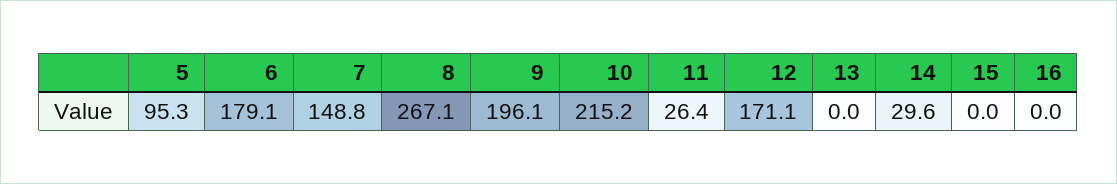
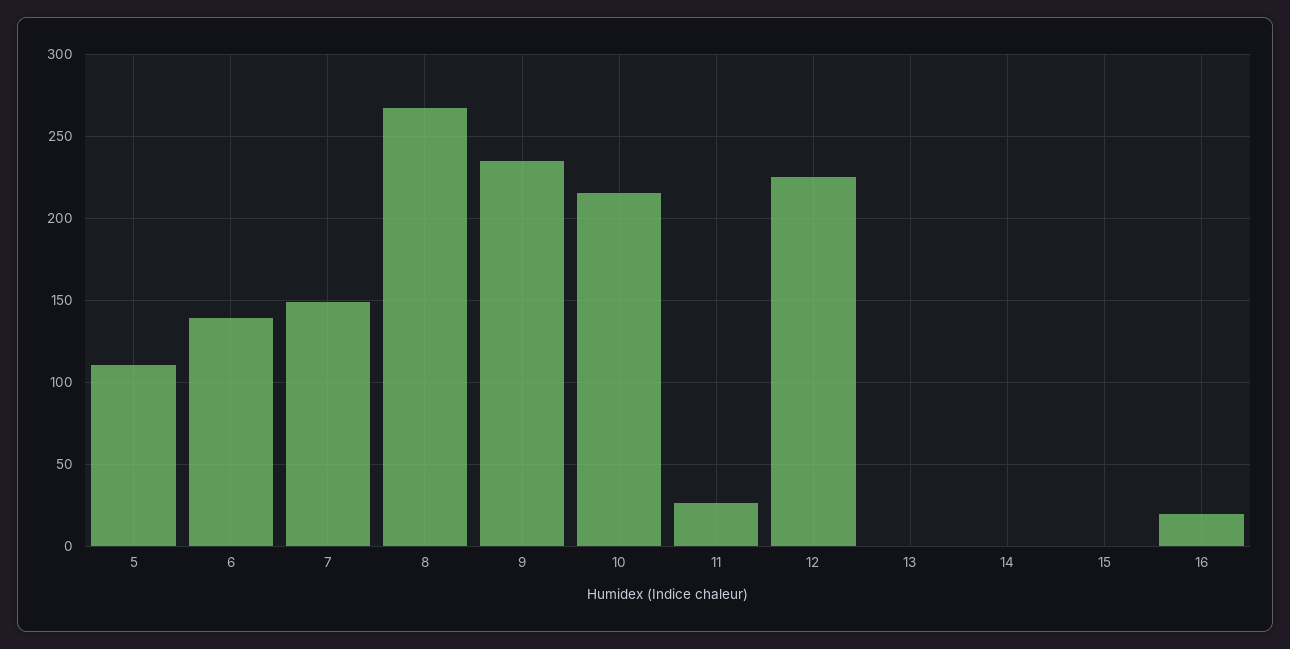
  {
-   "5": 95.3,
+   "5": 110,
-   "6": 179.1,
+   "6": 140,
    "7": 148.8,
    "8": 267.1,
-   "9": 196.1,
+   "9": 235,
    "10": 215.2,
    "11": 26.4,
-   "12": 171.1,
+   "12": 225,
    "13": 0,
-   "14": 29.6,
+   "14": 0,
    "15": 0,
-   "16": 0
+   "16": 20
  }

